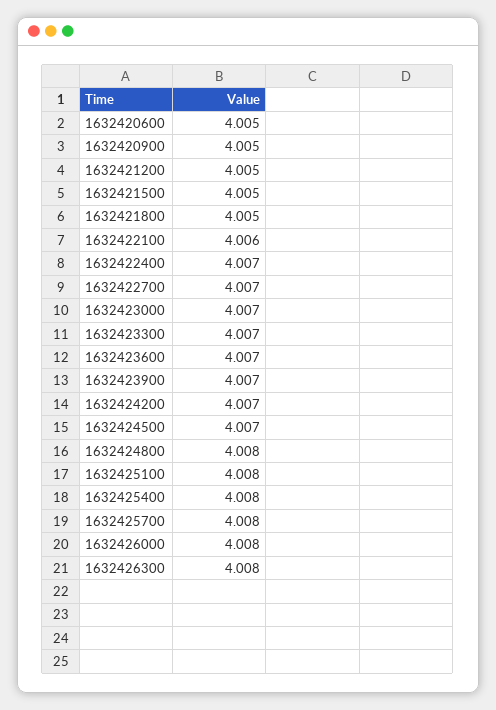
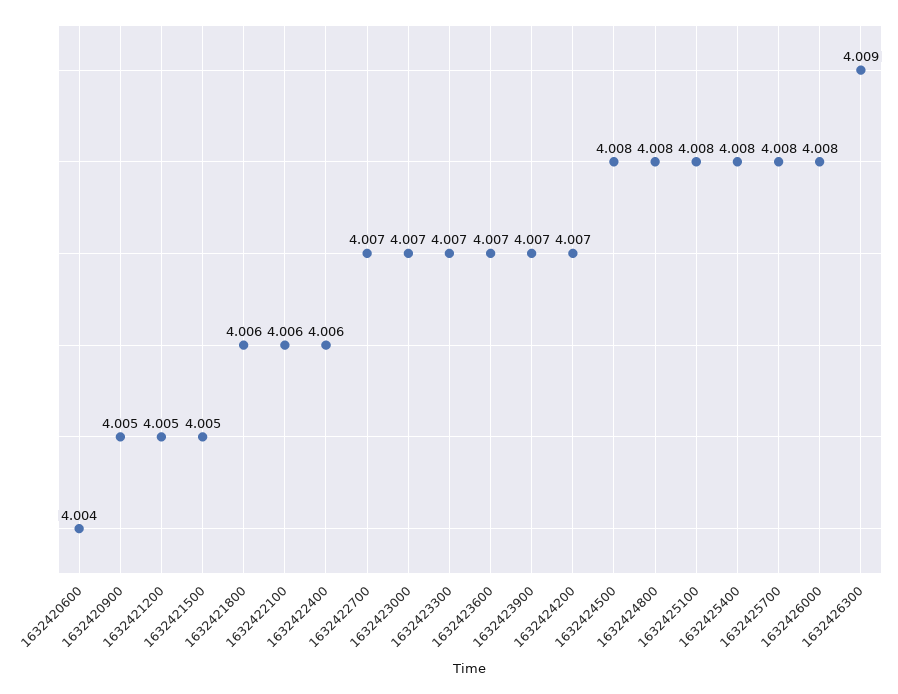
  {
-   "1632420600": 4.005,
+   "1632420600": 4.004,
    "1632420900": 4.005,
    "1632421200": 4.005,
    "1632421500": 4.005,
-   "1632421800": 4.005,
+   "1632421800": 4.006,
    "1632422100": 4.006,
-   "1632422400": 4.007,
+   "1632422400": 4.006,
    "1632422700": 4.007,
    "1632423000": 4.007,
    "1632423300": 4.007,
    "1632423600": 4.007,
    "1632423900": 4.007,
    "1632424200": 4.007,
-   "1632424500": 4.007,
+   "1632424500": 4.008,
    "1632424800": 4.008,
    "1632425100": 4.008,
    "1632425400": 4.008,
    "1632425700": 4.008,
    "1632426000": 4.008,
-   "1632426300": 4.008
+   "1632426300": 4.009
  }

